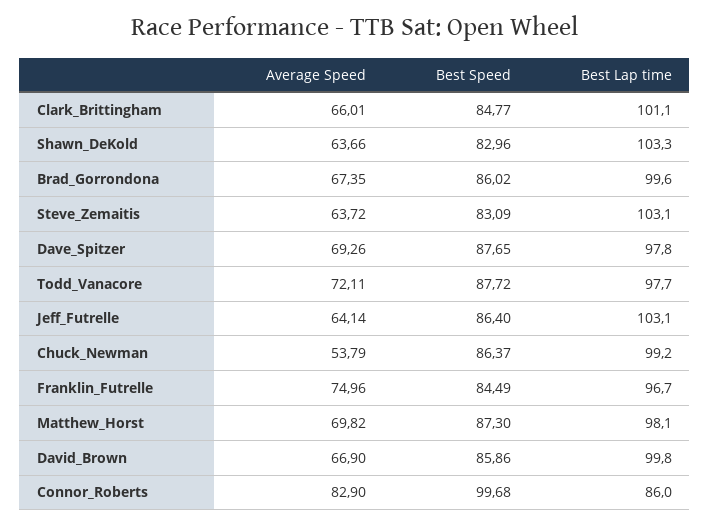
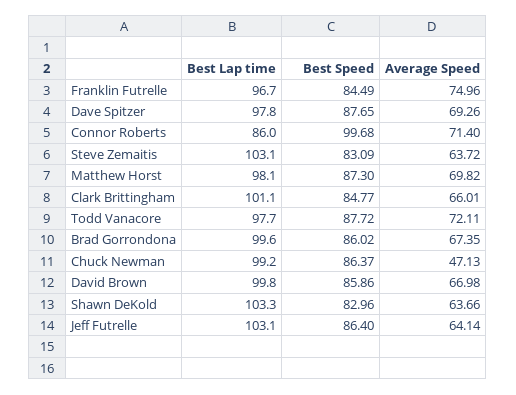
  {
    "Average Speed": {
      "Clark_Brittingham": 66.01,
      "Shawn_DeKold": 63.66,
      "Brad_Gorrondona": 67.35,
      "Steve_Zemaitis": 63.72,
      "Dave_Spitzer": 69.26,
      "Todd_Vanacore": 72.11,
      "Jeff_Futrelle": 64.14,
-     "Chuck_Newman": 53.79,
+     "Chuck_Newman": 47.13,
      "Franklin_Futrelle": 74.96,
      "Matthew_Horst": 69.82,
-     "David_Brown": 66.9,
+     "David_Brown": 66.98,
-     "Connor_Roberts": 82.9
+     "Connor_Roberts": 71.4
    },
    "Best Speed": {
      "Clark_Brittingham": 84.77,
      "Shawn_DeKold": 82.96,
      "Brad_Gorrondona": 86.02,
      "Steve_Zemaitis": 83.09,
      "Dave_Spitzer": 87.65,
      "Todd_Vanacore": 87.72,
      "Jeff_Futrelle": 86.4,
      "Chuck_Newman": 86.37,
      "Franklin_Futrelle": 84.49,
      "Matthew_Horst": 87.3,
      "David_Brown": 85.86,
      "Connor_Roberts": 99.68
    },
    "Best Lap time": {
      "Clark_Brittingham": 101.1,
      "Shawn_DeKold": 103.3,
      "Brad_Gorrondona": 99.6,
      "Steve_Zemaitis": 103.1,
      "Dave_Spitzer": 97.8,
      "Todd_Vanacore": 97.7,
      "Jeff_Futrelle": 103.1,
      "Chuck_Newman": 99.2,
      "Franklin_Futrelle": 96.7,
      "Matthew_Horst": 98.1,
      "David_Brown": 99.8,
      "Connor_Roberts": 86
    }
  }

